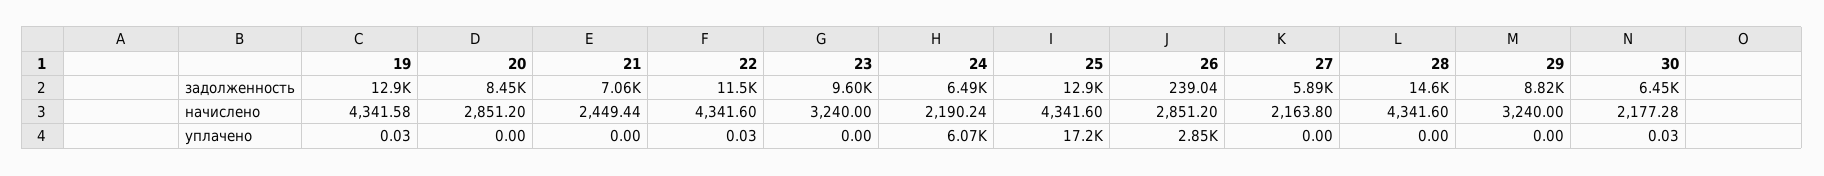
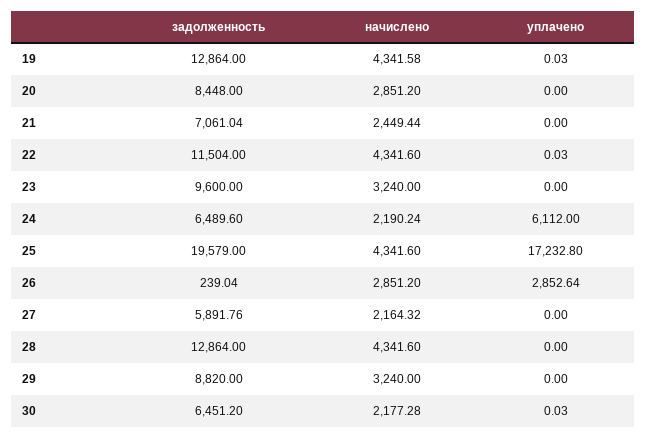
  {
    "19": {
      "задолженность": 12864,
      "начислено": 4341.58,
      "уплачено": 0.03
    },
    "20": {
      "задолженность": 8448,
      "начислено": 2851.2,
      "уплачено": 0
    },
    "21": {
      "задолженность": 7061.04,
      "начислено": 2449.44,
      "уплачено": 0
    },
    "22": {
      "задолженность": 11504,
      "начислено": 4341.6,
      "уплачено": 0.03
    },
    "23": {
      "задолженность": 9600,
      "начислено": 3240,
      "уплачено": 0
    },
    "24": {
      "задолженность": 6489.6,
      "начислено": 2190.24,
-     "уплачено": 6070
+     "уплачено": 6112
    },
    "25": {
-     "задолженность": 12900,
+     "задолженность": 19579,
      "начислено": 4341.6,
      "уплачено": 17232.8
    },
    "26": {
      "задолженность": 239.04,
      "начислено": 2851.2,
      "уплачено": 2852.64
    },
    "27": {
      "задолженность": 5891.76,
-     "начислено": 2163.8,
+     "начислено": 2164.32,
      "уплачено": 0
    },
    "28": {
-     "задолженность": 14600,
+     "задолженность": 12864,
      "начислено": 4341.6,
      "уплачено": 0
    },
    "29": {
      "задолженность": 8820,
      "начислено": 3240,
      "уплачено": 0
    },
    "30": {
      "задолженность": 6451.2,
      "начислено": 2177.28,
      "уплачено": 0.03
    }
  }

